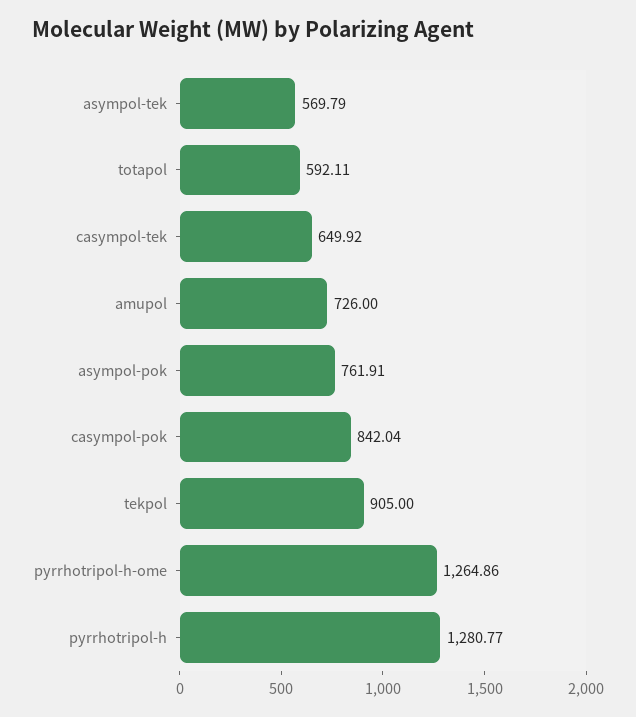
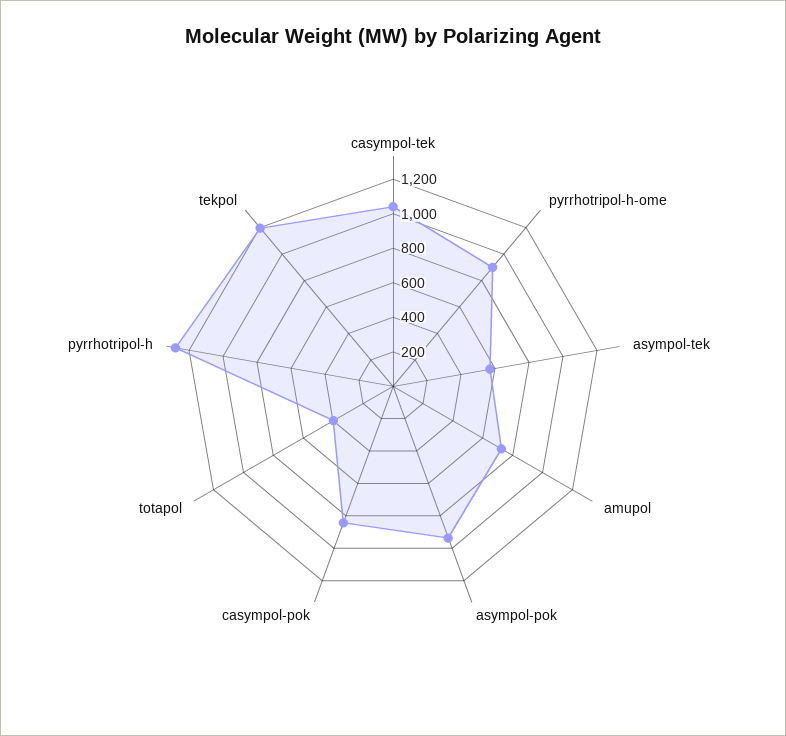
  {
    "asympol-tek": 569.79,
-   "totapol": 592.11,
+   "totapol": 400,
-   "casympol-tek": 649.92,
+   "casympol-tek": 1050,
    "amupol": 726,
-   "asympol-pok": 761.91,
+   "asympol-pok": 950,
    "casympol-pok": 842.04,
-   "tekpol": 905,
+   "tekpol": 1200,
-   "pyrrhotripol-h-ome": 1264.86,
+   "pyrrhotripol-h-ome": 900,
    "pyrrhotripol-h": 1280.77
  }

